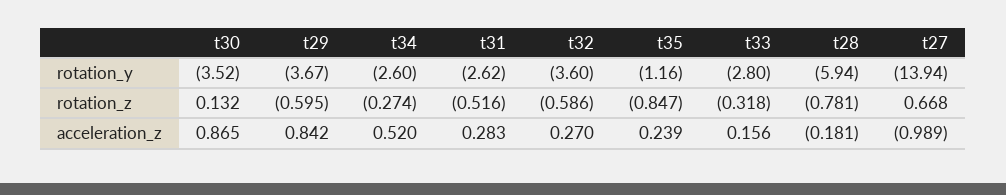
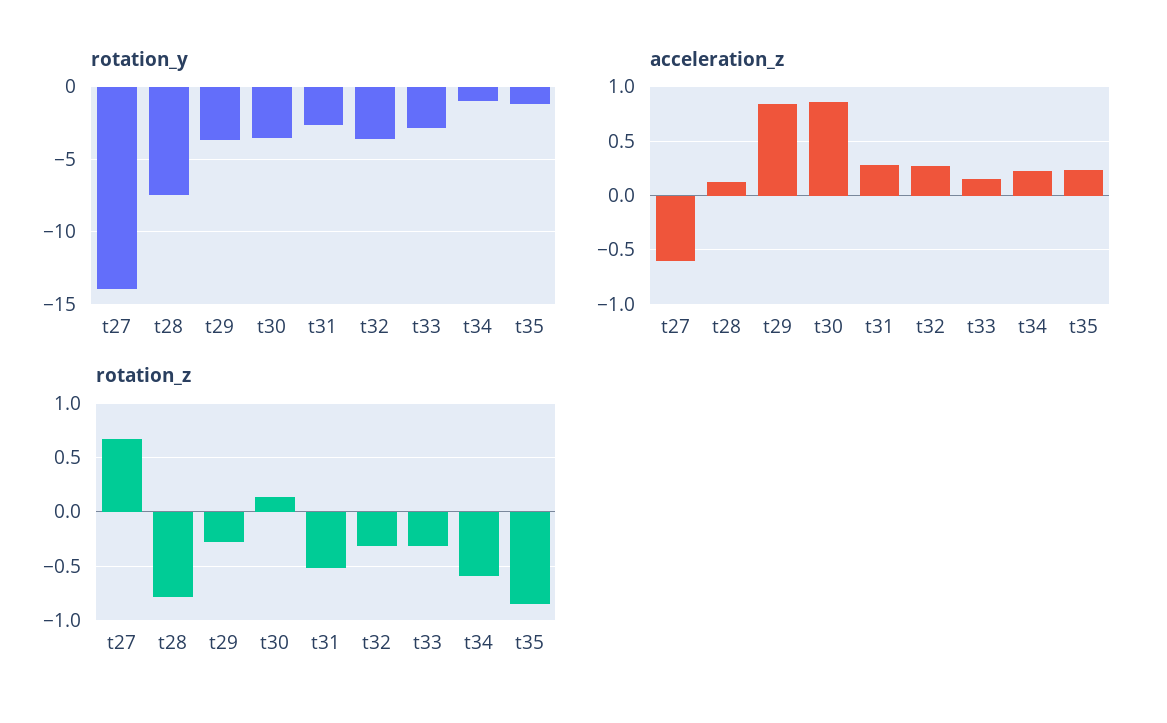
  {
    "rotation_y": {
      "t30": -3.52,
      "t29": -3.67,
-     "t34": -2.6,
+     "t34": -1,
      "t31": -2.62,
      "t32": -3.6,
      "t35": -1.16,
      "t33": -2.8,
-     "t28": -5.94,
+     "t28": -7.5,
      "t27": -13.94
    },
    "rotation_z": {
      "t30": 0.132,
-     "t29": -0.595,
+     "t29": -0.3,
-     "t34": -0.274,
+     "t34": -0.6,
      "t31": -0.516,
-     "t32": -0.586,
+     "t32": -0.3,
      "t35": -0.847,
      "t33": -0.318,
      "t28": -0.781,
      "t27": 0.668
    },
    "acceleration_z": {
      "t30": 0.865,
      "t29": 0.842,
-     "t34": 0.52,
+     "t34": 0.2,
      "t31": 0.283,
      "t32": 0.27,
      "t35": 0.239,
      "t33": 0.156,
-     "t28": -0.181,
+     "t28": 0.1,
-     "t27": -0.989
+     "t27": -0.6
    }
  }

